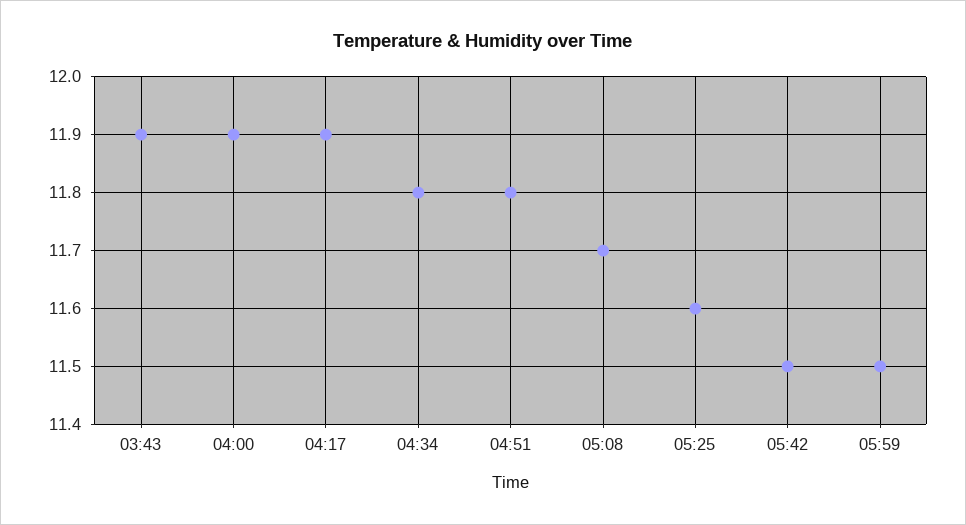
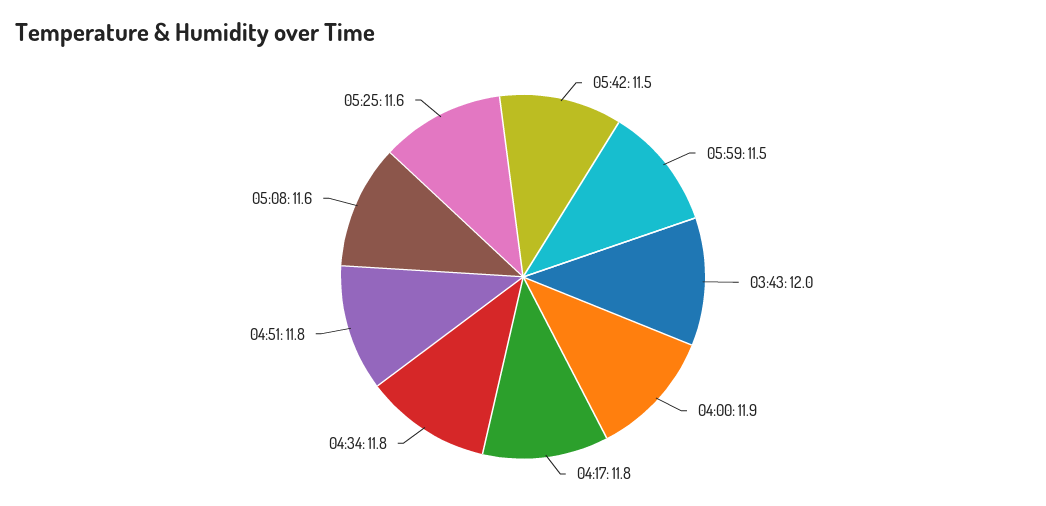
  {
-   "03:43": 11.9,
+   "03:43": 12,
    "04:00": 11.9,
-   "04:17": 11.9,
+   "04:17": 11.8,
    "04:34": 11.8,
    "04:51": 11.8,
-   "05:08": 11.7,
+   "05:08": 11.6,
    "05:25": 11.6,
    "05:42": 11.5,
    "05:59": 11.5
  }

